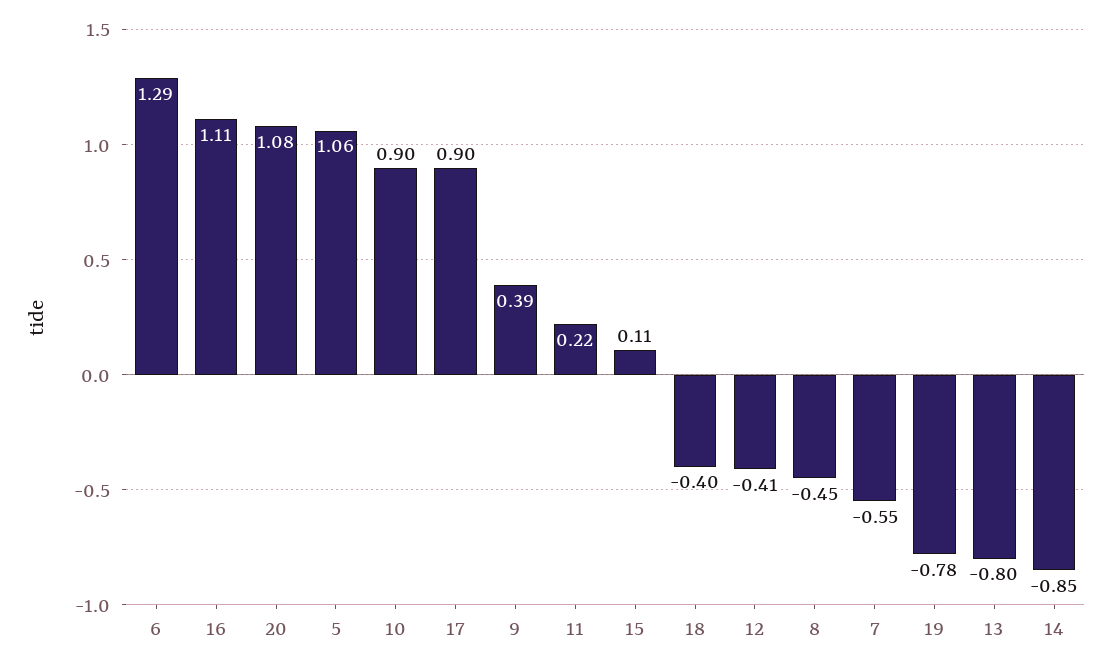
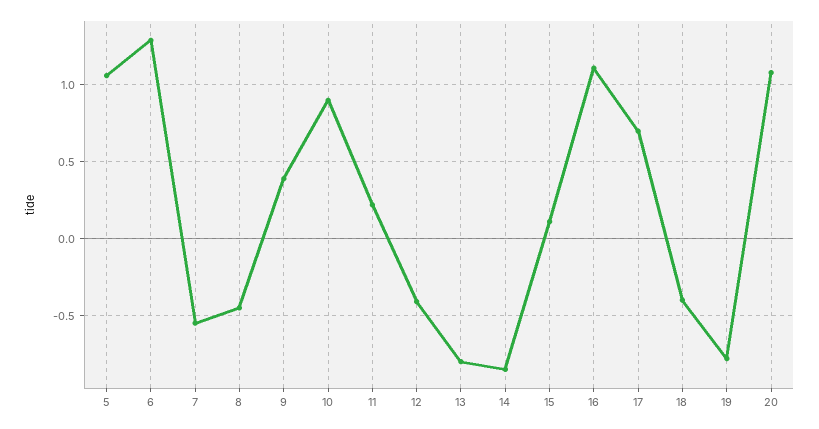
  {
    "6": 1.29,
    "16": 1.11,
    "20": 1.08,
    "5": 1.06,
    "10": 0.9,
-   "17": 0.9,
+   "17": 0.7,
    "9": 0.39,
    "11": 0.22,
    "15": 0.11,
    "18": -0.4,
    "12": -0.41,
    "8": -0.45,
    "7": -0.55,
    "19": -0.78,
    "13": -0.8,
    "14": -0.85
  }

